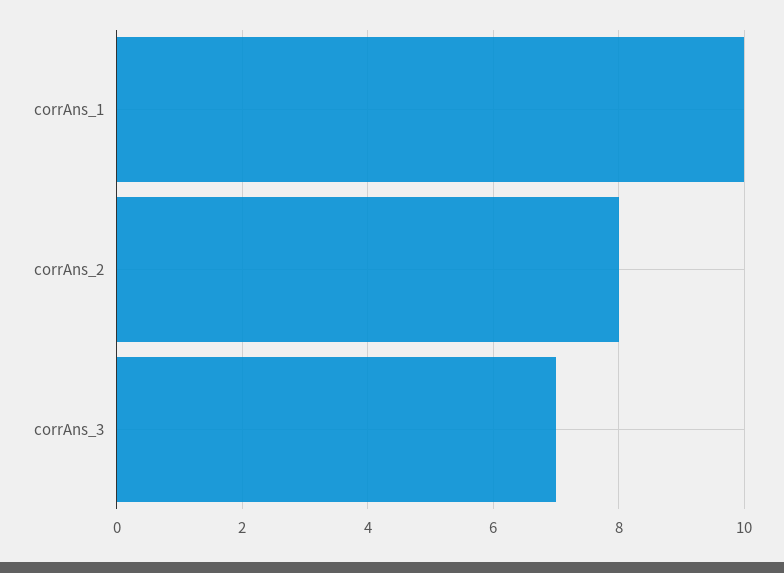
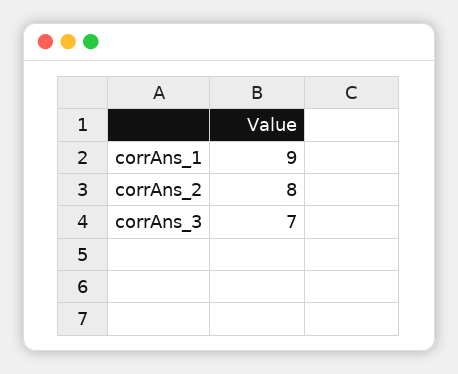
  {
-   "corrAns_1": 10,
+   "corrAns_1": 9,
    "corrAns_2": 8,
    "corrAns_3": 7
  }

